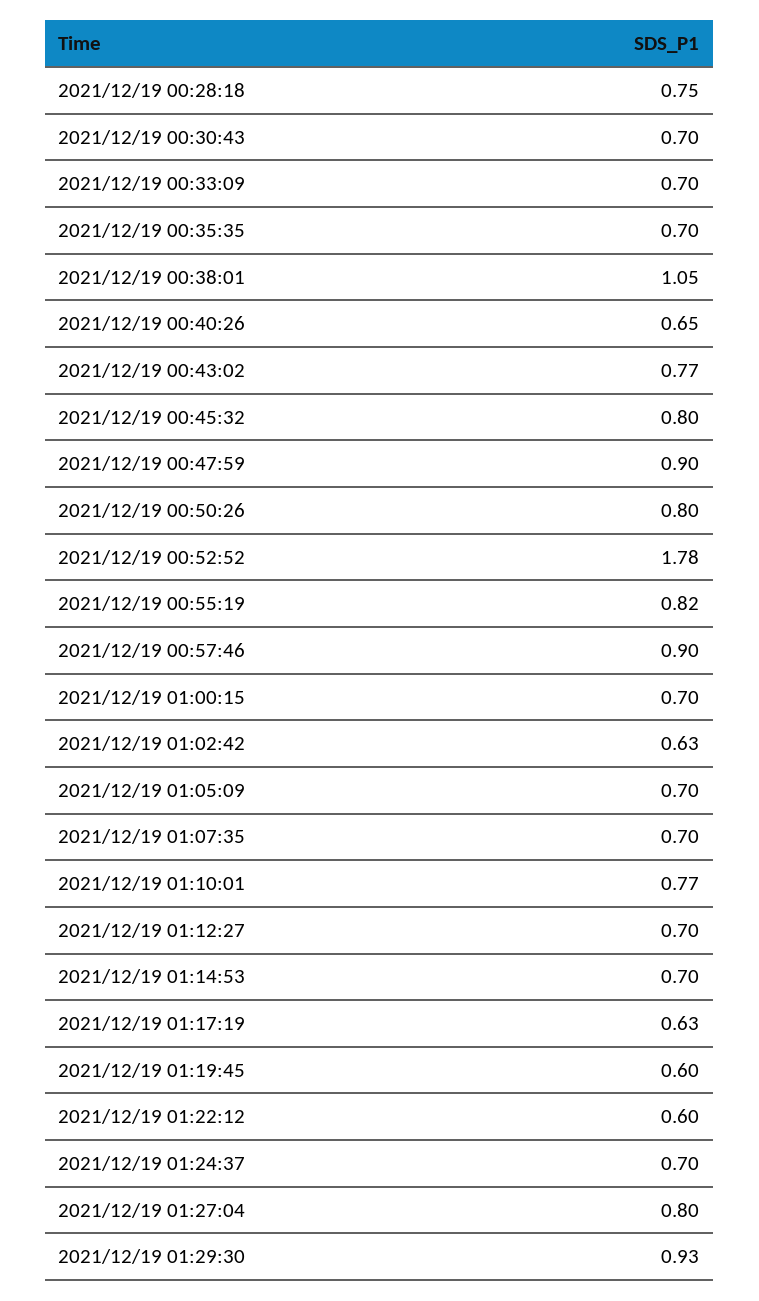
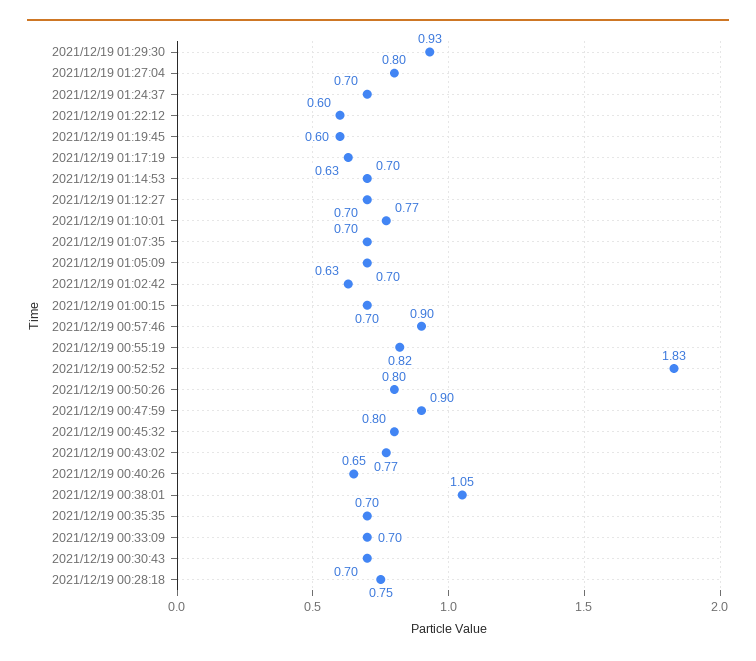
  {
    "2021/12/19 00:28:18": 0.75,
    "2021/12/19 00:30:43": 0.7,
    "2021/12/19 00:33:09": 0.7,
    "2021/12/19 00:35:35": 0.7,
    "2021/12/19 00:38:01": 1.05,
    "2021/12/19 00:40:26": 0.65,
    "2021/12/19 00:43:02": 0.77,
    "2021/12/19 00:45:32": 0.8,
    "2021/12/19 00:47:59": 0.9,
    "2021/12/19 00:50:26": 0.8,
-   "2021/12/19 00:52:52": 1.78,
+   "2021/12/19 00:52:52": 1.83,
    "2021/12/19 00:55:19": 0.82,
    "2021/12/19 00:57:46": 0.9,
    "2021/12/19 01:00:15": 0.7,
    "2021/12/19 01:02:42": 0.63,
    "2021/12/19 01:05:09": 0.7,
    "2021/12/19 01:07:35": 0.7,
    "2021/12/19 01:10:01": 0.77,
    "2021/12/19 01:12:27": 0.7,
    "2021/12/19 01:14:53": 0.7,
    "2021/12/19 01:17:19": 0.63,
    "2021/12/19 01:19:45": 0.6,
    "2021/12/19 01:22:12": 0.6,
    "2021/12/19 01:24:37": 0.7,
    "2021/12/19 01:27:04": 0.8,
    "2021/12/19 01:29:30": 0.93
  }

